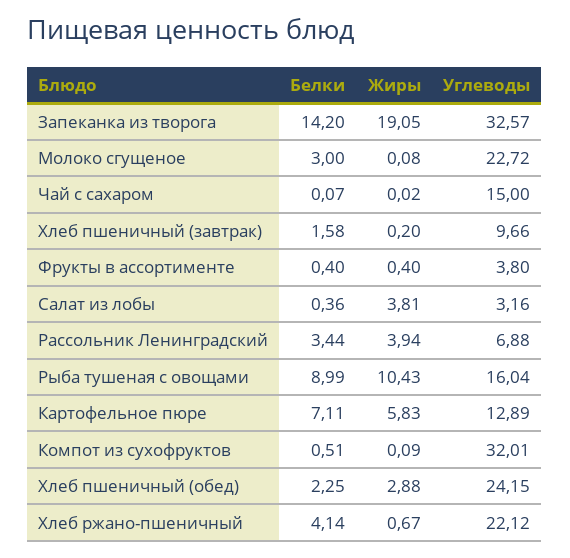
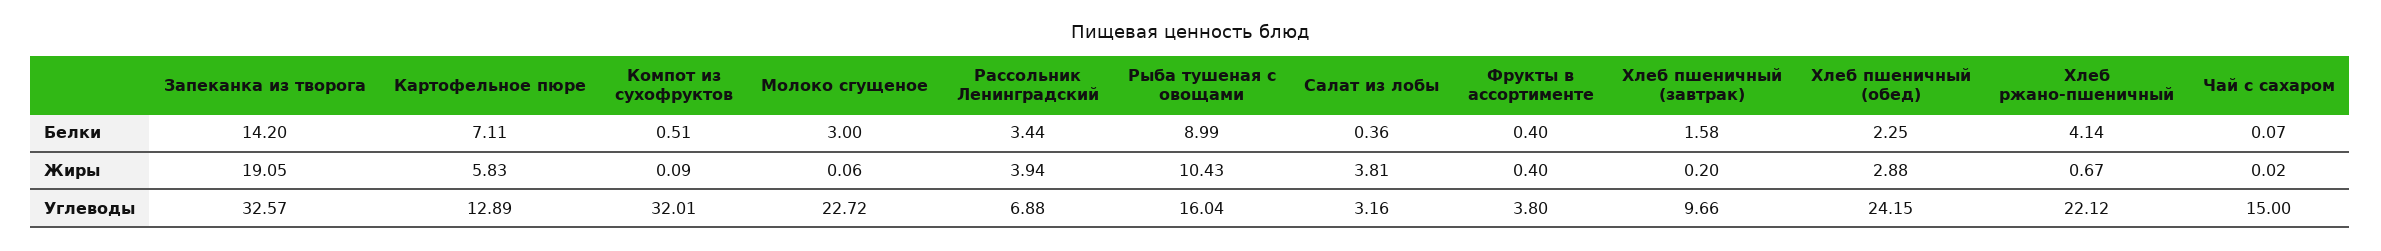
  {
    "Белки": {
      "Запеканка из творога": 14.2,
      "Молоко сгущеное": 3,
      "Чай с сахаром": 0.07,
      "Хлеб пшеничный (завтрак)": 1.58,
      "Фрукты в ассортименте": 0.4,
      "Салат из лобы": 0.36,
      "Рассольник Ленинградский": 3.44,
      "Рыба тушеная с овощами": 8.99,
      "Картофельное пюре": 7.11,
      "Компот из сухофруктов": 0.51,
      "Хлеб пшеничный (обед)": 2.25,
      "Хлеб ржано-пшеничный": 4.14
    },
    "Жиры": {
      "Запеканка из творога": 19.05,
-     "Молоко сгущеное": 0.08,
+     "Молоко сгущеное": 0.06,
      "Чай с сахаром": 0.02,
      "Хлеб пшеничный (завтрак)": 0.2,
      "Фрукты в ассортименте": 0.4,
      "Салат из лобы": 3.81,
      "Рассольник Ленинградский": 3.94,
      "Рыба тушеная с овощами": 10.43,
      "Картофельное пюре": 5.83,
      "Компот из сухофруктов": 0.09,
      "Хлеб пшеничный (обед)": 2.88,
      "Хлеб ржано-пшеничный": 0.67
    },
    "Углеводы": {
      "Запеканка из творога": 32.57,
      "Молоко сгущеное": 22.72,
      "Чай с сахаром": 15,
      "Хлеб пшеничный (завтрак)": 9.66,
      "Фрукты в ассортименте": 3.8,
      "Салат из лобы": 3.16,
      "Рассольник Ленинградский": 6.88,
      "Рыба тушеная с овощами": 16.04,
      "Картофельное пюре": 12.89,
      "Компот из сухофруктов": 32.01,
      "Хлеб пшеничный (обед)": 24.15,
      "Хлеб ржано-пшеничный": 22.12
    }
  }

